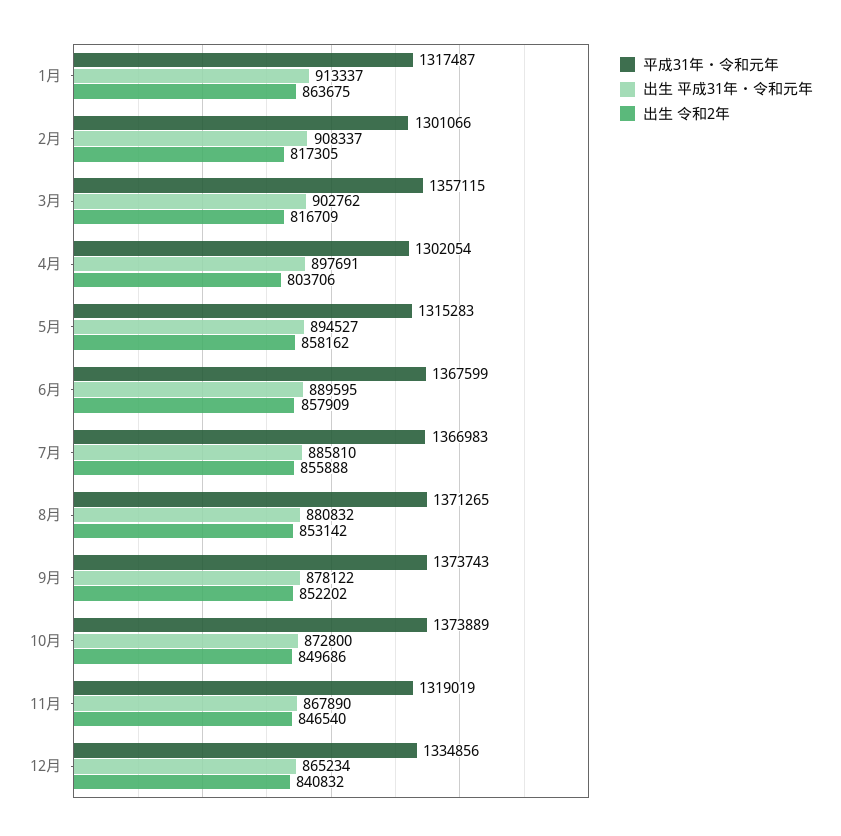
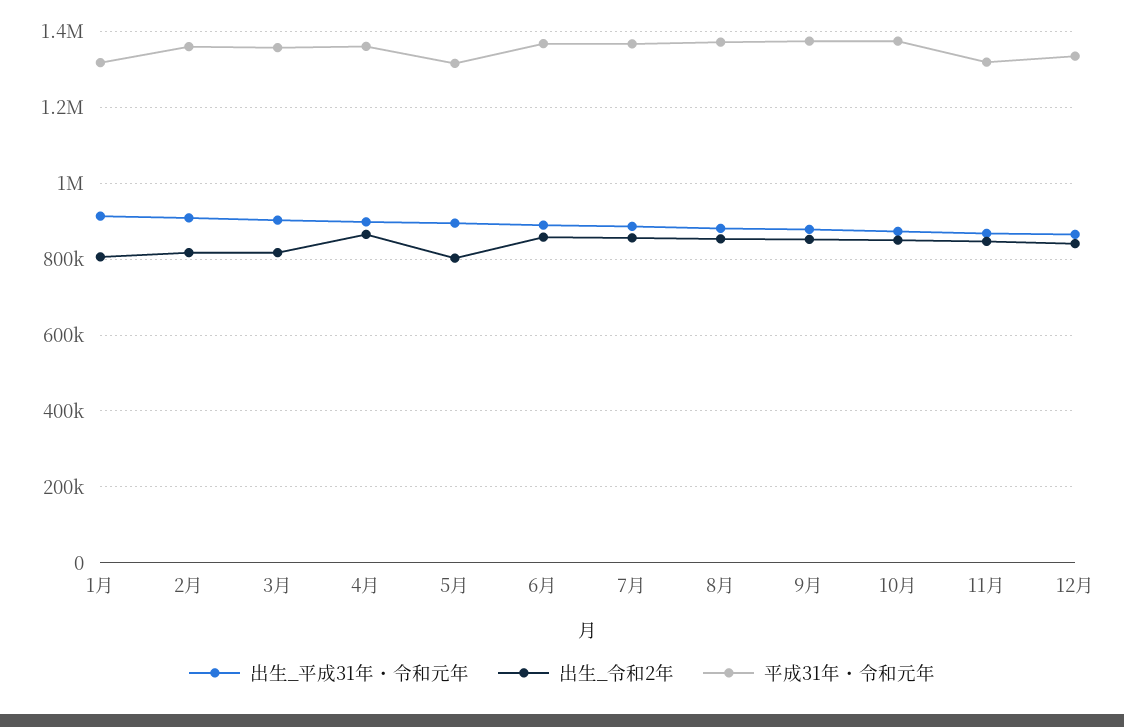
  {
    "平成31年・令和元年": {
      "1月": 1317487,
-     "2月": 1301066,
+     "2月": 1360000,
      "3月": 1357115,
-     "4月": 1302054,
+     "4月": 1360000,
      "5月": 1315283,
      "6月": 1367599,
      "7月": 1366983,
      "8月": 1371265,
      "9月": 1373743,
      "10月": 1373889,
      "11月": 1319019,
      "12月": 1334856
    },
    "出生 平成31年・令和元年": {
      "1月": 913337,
      "2月": 908337,
      "3月": 902762,
      "4月": 897691,
      "5月": 894527,
      "6月": 889595,
      "7月": 885810,
      "8月": 880832,
      "9月": 878122,
      "10月": 872800,
      "11月": 867890,
      "12月": 865234
    },
    "出生 令和2年": {
-     "1月": 863675,
+     "1月": 800000,
      "2月": 817305,
      "3月": 816709,
-     "4月": 803706,
+     "4月": 860000,
-     "5月": 858162,
+     "5月": 800000,
      "6月": 857909,
      "7月": 855888,
      "8月": 853142,
      "9月": 852202,
      "10月": 849686,
      "11月": 846540,
      "12月": 840832
    }
  }

